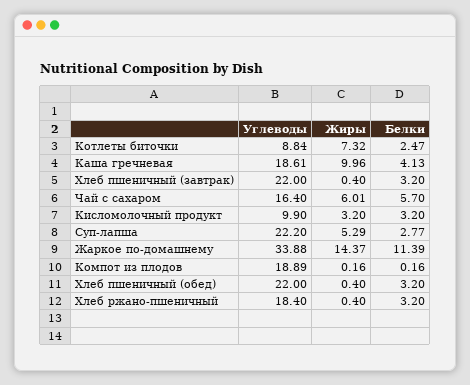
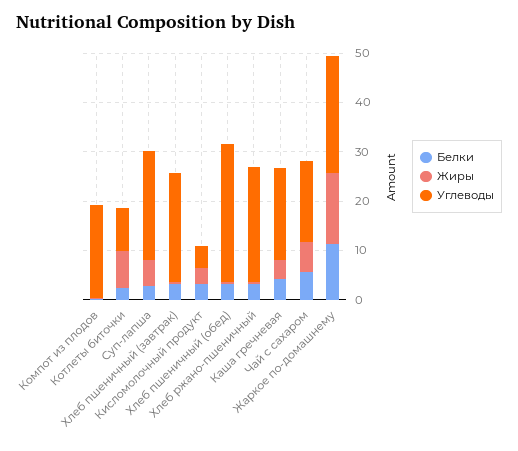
  {
    "Углеводы": {
      "Котлеты биточки": 8.84,
      "Каша гречневая": 18.61,
      "Хлеб пшеничный (завтрак)": 22,
      "Чай с сахаром": 16.4,
-     "Кисломолочный продукт": 9.9,
+     "Кисломолочный продукт": 4,
      "Суп-лапша": 22.2,
-     "Жаркое по-домашнему": 33.88,
+     "Жаркое по-домашнему": 24,
      "Компот из плодов": 18.89,
-     "Хлеб пшеничный (обед)": 22,
+     "Хлеб пшеничный (обед)": 28,
-     "Хлеб ржано-пшеничный": 18.4
+     "Хлеб ржано-пшеничный": 24
    },
    "Жиры": {
      "Котлеты биточки": 7.32,
-     "Каша гречневая": 9.96,
+     "Каша гречневая": 4,
      "Хлеб пшеничный (завтрак)": 0.4,
      "Чай с сахаром": 6.01,
      "Кисломолочный продукт": 3.2,
      "Суп-лапша": 5.29,
      "Жаркое по-домашнему": 14.37,
      "Компот из плодов": 0.16,
      "Хлеб пшеничный (обед)": 0.4,
      "Хлеб ржано-пшеничный": 0.4
    },
    "Белки": {
      "Котлеты биточки": 2.47,
      "Каша гречневая": 4.13,
      "Хлеб пшеничный (завтрак)": 3.2,
      "Чай с сахаром": 5.7,
      "Кисломолочный продукт": 3.2,
      "Суп-лапша": 2.77,
      "Жаркое по-домашнему": 11.39,
      "Компот из плодов": 0.16,
      "Хлеб пшеничный (обед)": 3.2,
      "Хлеб ржано-пшеничный": 3.2
    }
  }

